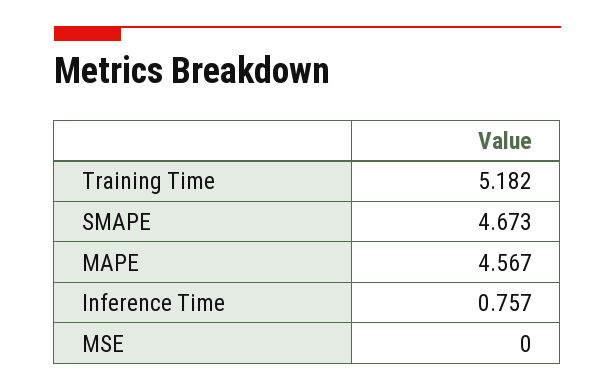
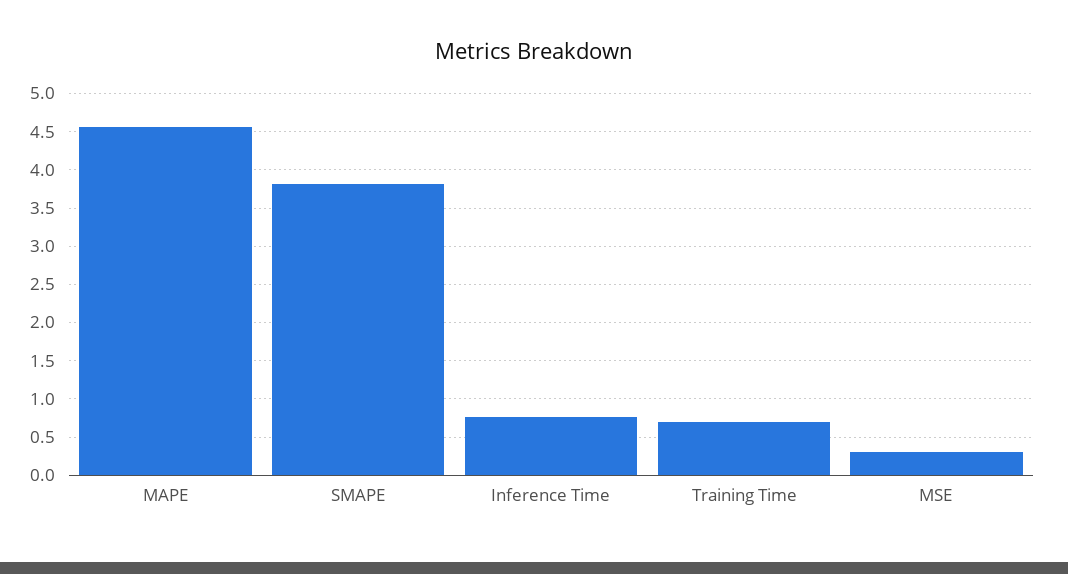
  {
-   "Training Time": 5.182,
+   "Training Time": 0.7,
-   "SMAPE": 4.673,
+   "SMAPE": 3.8,
    "MAPE": 4.567,
    "Inference Time": 0.757,
-   "MSE": 0
+   "MSE": 0.3
  }

